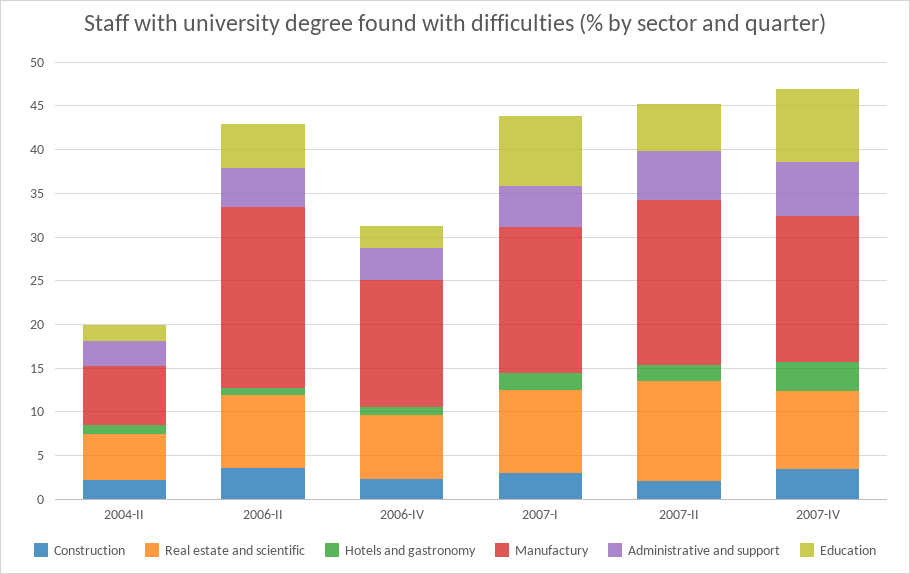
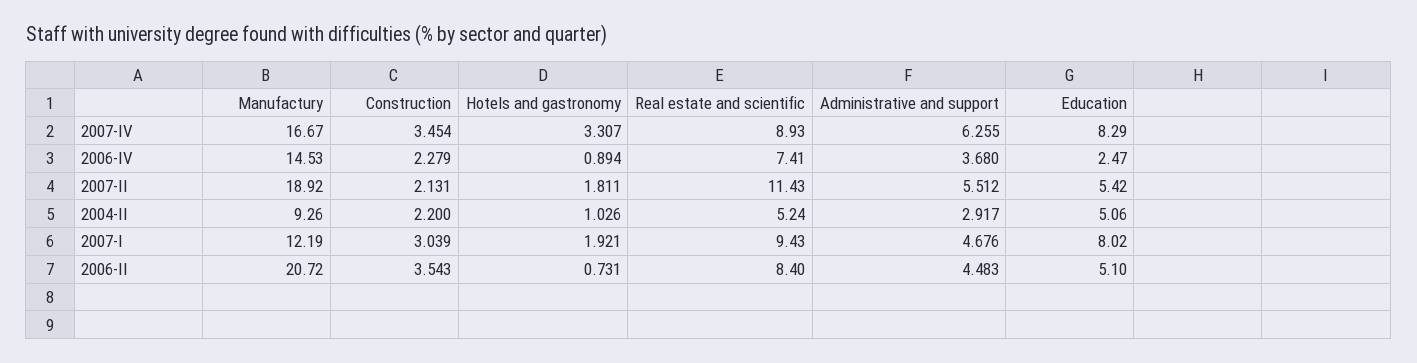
  {
    "Construction": {
      "2004-II": 2.2,
      "2006-II": 3.543,
      "2006-IV": 2.279,
      "2007-I": 3.039,
      "2007-II": 2.131,
      "2007-IV": 3.454
    },
    "Real estate and scientific": {
      "2004-II": 5.24,
      "2006-II": 8.4,
      "2006-IV": 7.41,
      "2007-I": 9.43,
      "2007-II": 11.43,
      "2007-IV": 8.93
    },
    "Hotels and gastronomy": {
      "2004-II": 1.026,
      "2006-II": 0.731,
      "2006-IV": 0.894,
      "2007-I": 1.921,
      "2007-II": 1.811,
      "2007-IV": 3.307
    },
    "Manufactury": {
-     "2004-II": 7,
+     "2004-II": 9.26,
      "2006-II": 20.72,
      "2006-IV": 14.53,
-     "2007-I": 17,
+     "2007-I": 12.19,
      "2007-II": 18.92,
      "2007-IV": 16.67
    },
    "Administrative and support": {
      "2004-II": 2.917,
      "2006-II": 4.483,
      "2006-IV": 3.68,
      "2007-I": 4.676,
      "2007-II": 5.512,
      "2007-IV": 6.255
    },
    "Education": {
-     "2004-II": 2,
+     "2004-II": 5.06,
      "2006-II": 5.1,
      "2006-IV": 2.47,
      "2007-I": 8.02,
      "2007-II": 5.42,
      "2007-IV": 8.29
    }
  }

